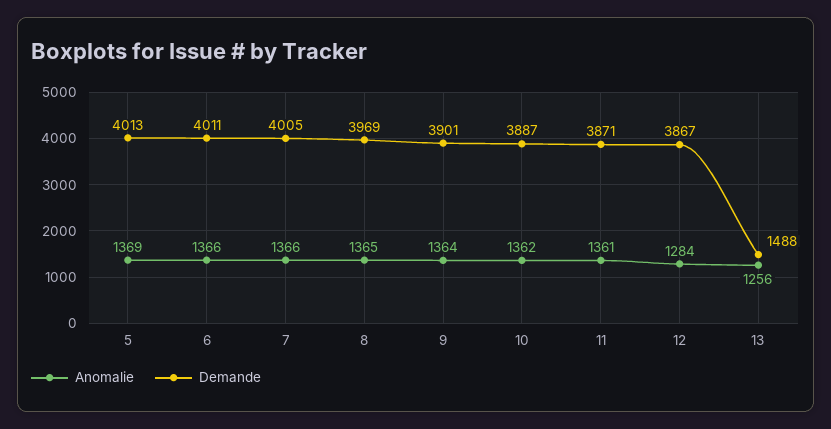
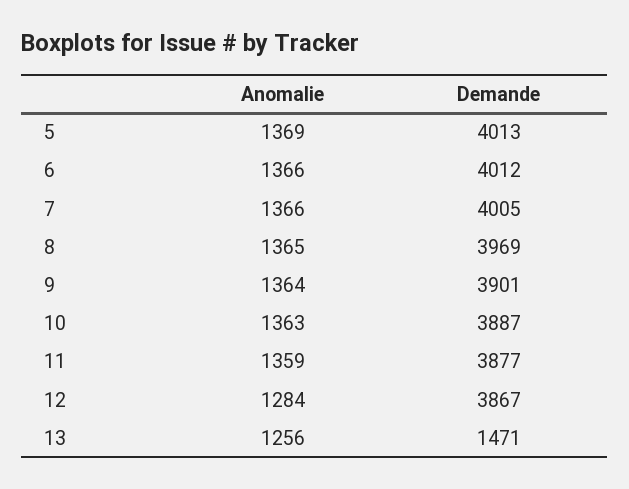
  {
    "Anomalie": {
      "5": 1369,
      "6": 1366,
      "7": 1366,
      "8": 1365,
      "9": 1364,
-     "10": 1362,
+     "10": 1363,
-     "11": 1361,
+     "11": 1359,
      "12": 1284,
      "13": 1256
    },
    "Demande": {
      "5": 4013,
-     "6": 4011,
+     "6": 4012,
      "7": 4005,
      "8": 3969,
      "9": 3901,
      "10": 3887,
-     "11": 3871,
+     "11": 3877,
      "12": 3867,
-     "13": 1488
+     "13": 1471
    }
  }

